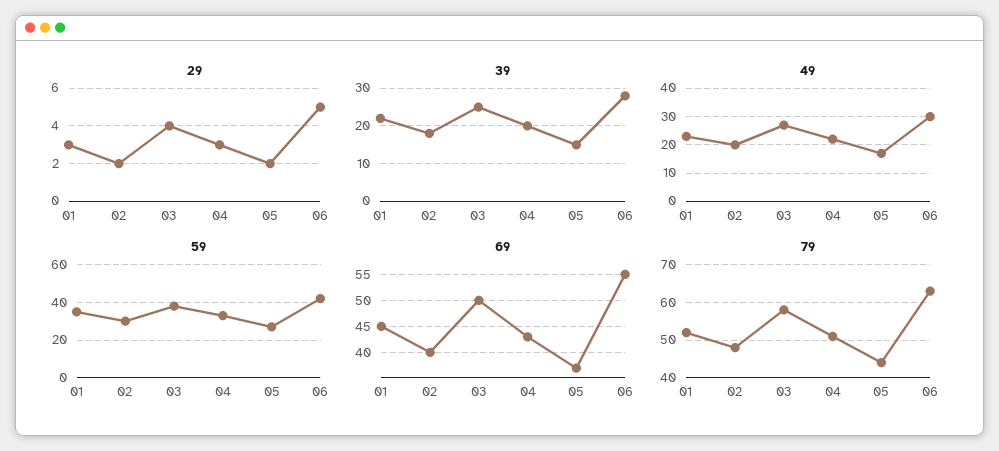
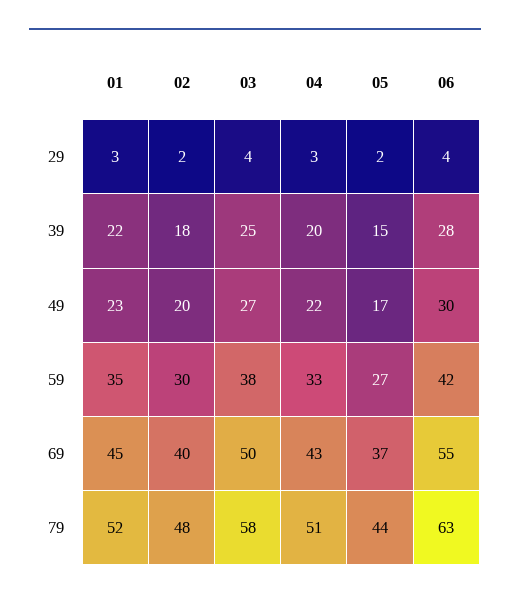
  {
    "29": {
      "01": 3,
      "02": 2,
      "03": 4,
      "04": 3,
      "05": 2,
-     "06": 5
+     "06": 4
    },
    "39": {
      "01": 22,
      "02": 18,
      "03": 25,
      "04": 20,
      "05": 15,
      "06": 28
    },
    "49": {
      "01": 23,
      "02": 20,
      "03": 27,
      "04": 22,
      "05": 17,
      "06": 30
    },
    "59": {
      "01": 35,
      "02": 30,
      "03": 38,
      "04": 33,
      "05": 27,
      "06": 42
    },
    "69": {
      "01": 45,
      "02": 40,
      "03": 50,
      "04": 43,
      "05": 37,
      "06": 55
    },
    "79": {
      "01": 52,
      "02": 48,
      "03": 58,
      "04": 51,
      "05": 44,
      "06": 63
    }
  }

